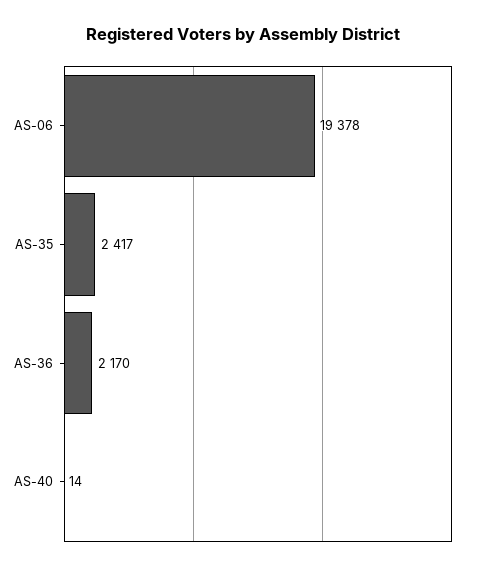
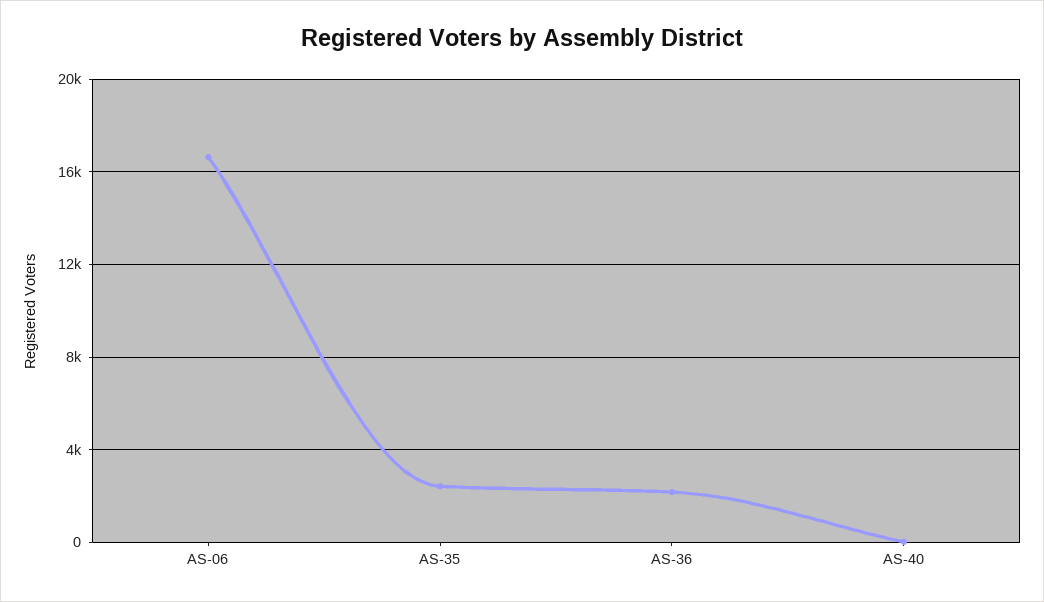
  {
-   "AS-06": 19378,
+   "AS-06": 16500,
    "AS-35": 2417,
    "AS-36": 2170,
    "AS-40": 14
  }

